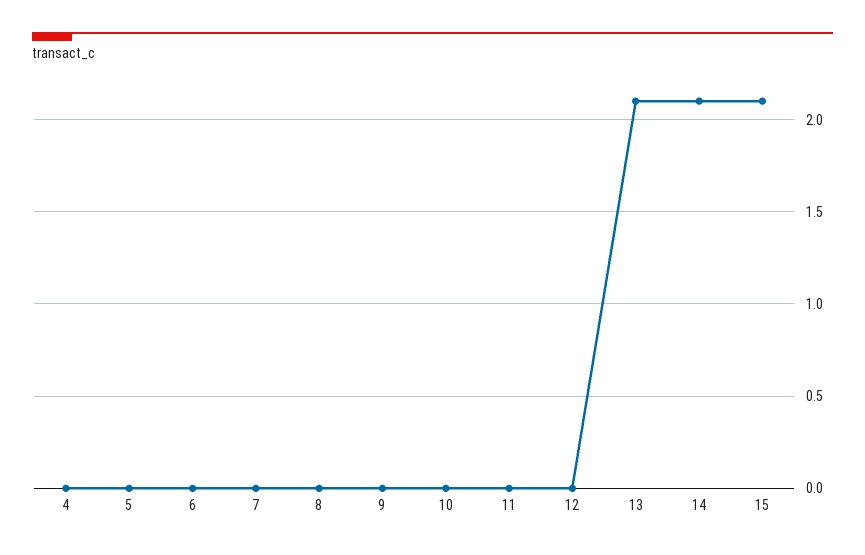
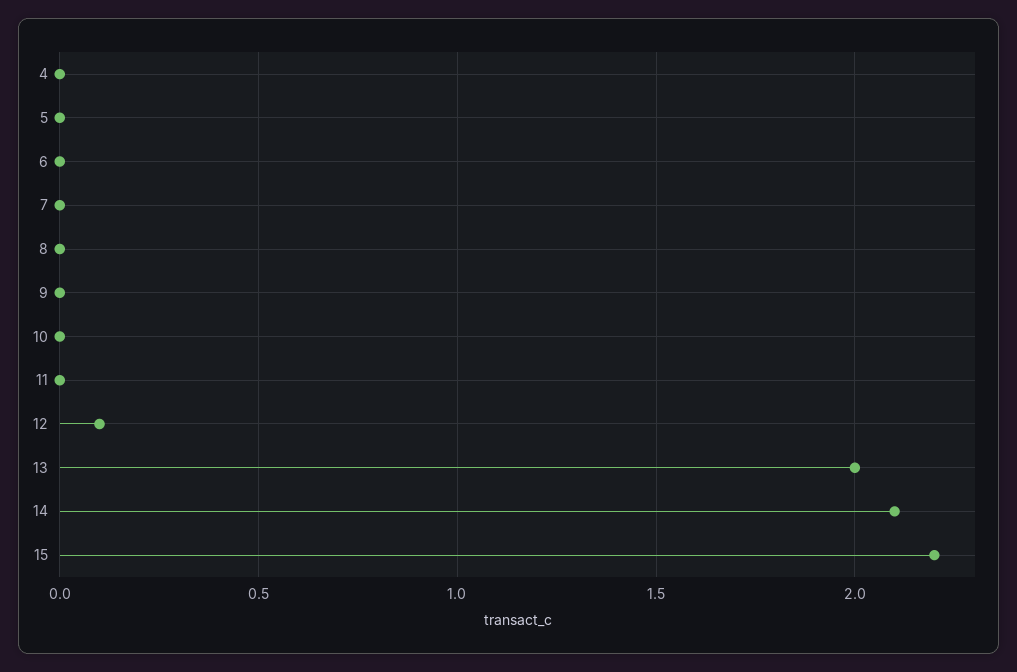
  {
    "4": 0,
    "5": 0,
    "6": 0,
    "7": 0,
    "8": 0,
    "9": 0,
    "10": 0,
    "11": 0,
-   "12": 0,
+   "12": 0.1,
-   "13": 2.1,
+   "13": 2,
    "14": 2.1,
-   "15": 2.1
+   "15": 2.2
  }

